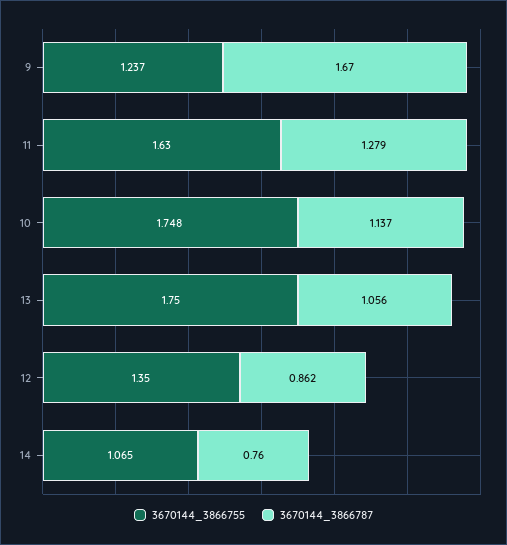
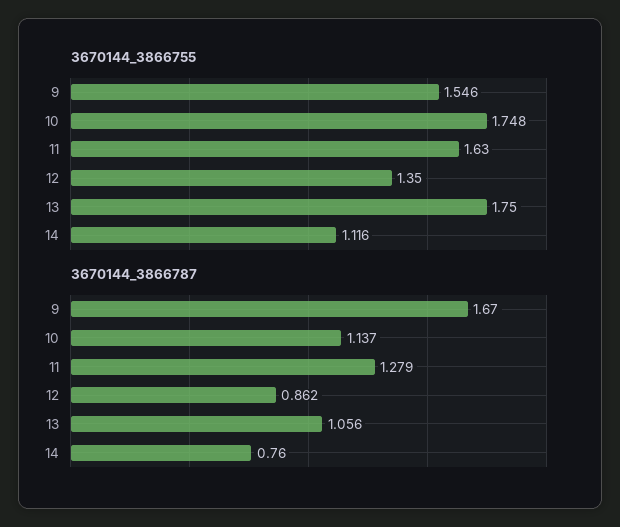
  {
    "3670144_3866755": {
-     "9": 1.237,
+     "9": 1.546,
      "11": 1.63,
      "10": 1.748,
      "13": 1.75,
      "12": 1.35,
-     "14": 1.065
+     "14": 1.116
    },
    "3670144_3866787": {
      "9": 1.67,
      "11": 1.279,
      "10": 1.137,
      "13": 1.056,
      "12": 0.862,
      "14": 0.76
    }
  }

